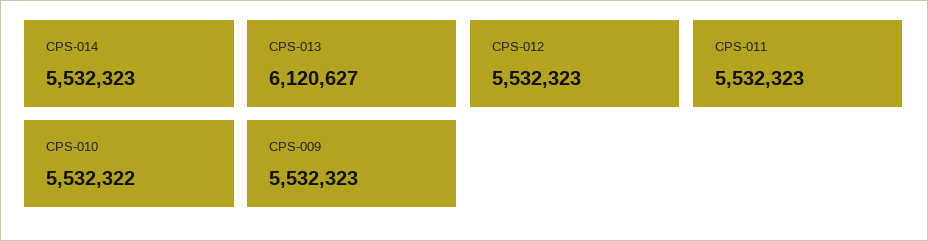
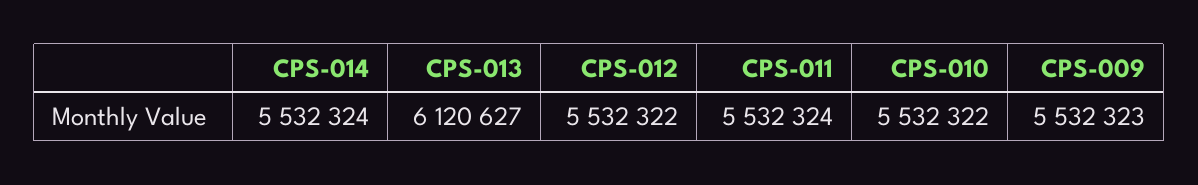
  {
-   "CPS-014": 5532323,
+   "CPS-014": 5532324,
    "CPS-013": 6120627,
-   "CPS-012": 5532323,
+   "CPS-012": 5532322,
-   "CPS-011": 5532323,
+   "CPS-011": 5532324,
    "CPS-010": 5532322,
    "CPS-009": 5532323
  }

